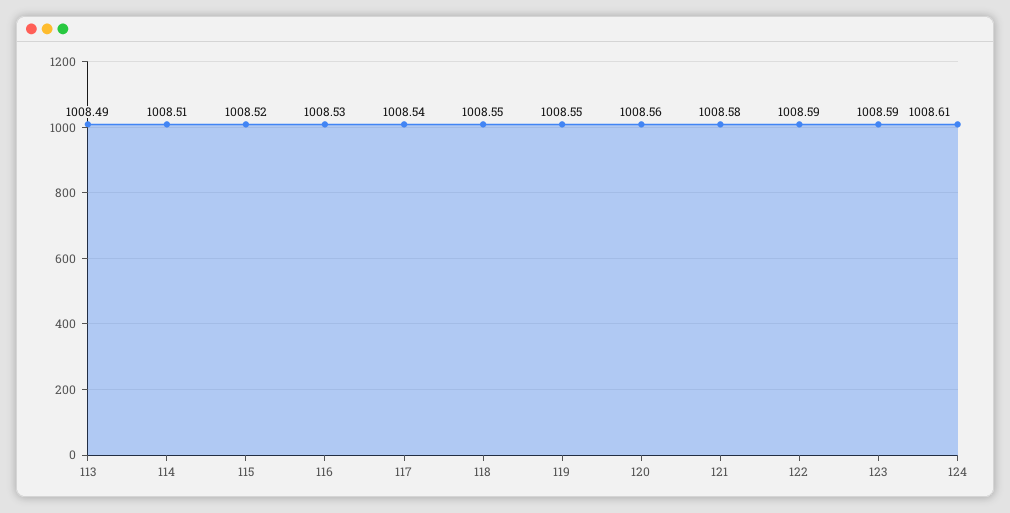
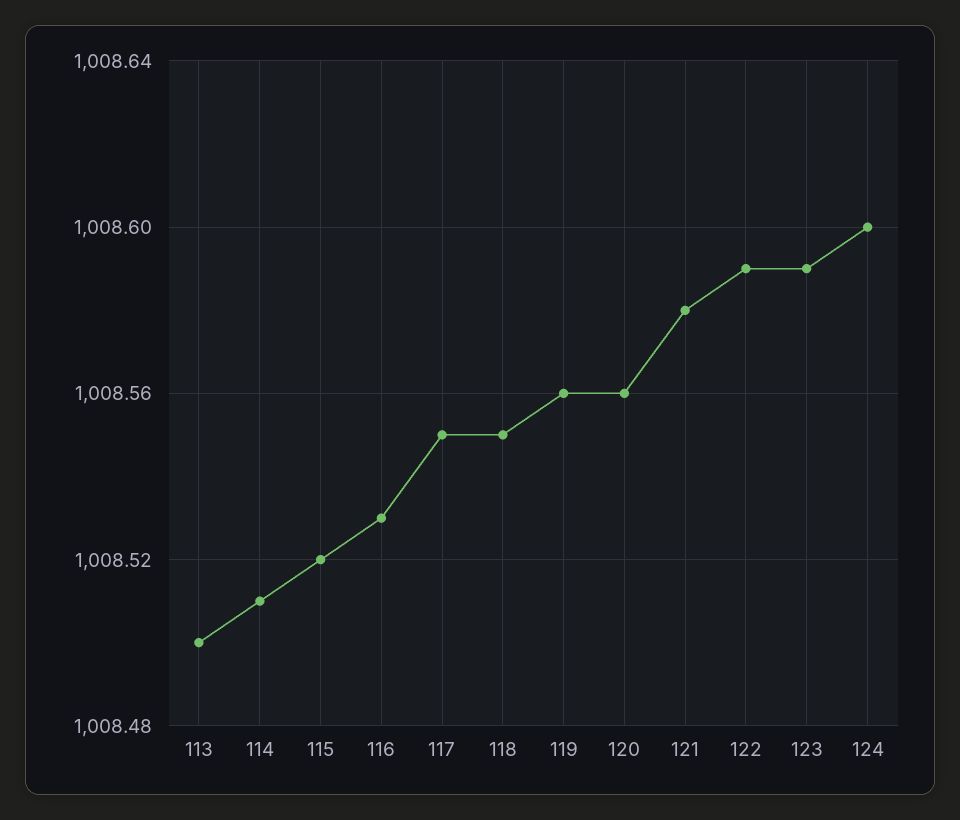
  {
-   "113": 1008.49,
+   "113": 1008.5,
    "114": 1008.51,
    "115": 1008.52,
    "116": 1008.53,
-   "117": 1008.54,
+   "117": 1008.55,
    "118": 1008.55,
-   "119": 1008.55,
+   "119": 1008.56,
    "120": 1008.56,
    "121": 1008.58,
    "122": 1008.59,
    "123": 1008.59,
-   "124": 1008.61
+   "124": 1008.6
  }

